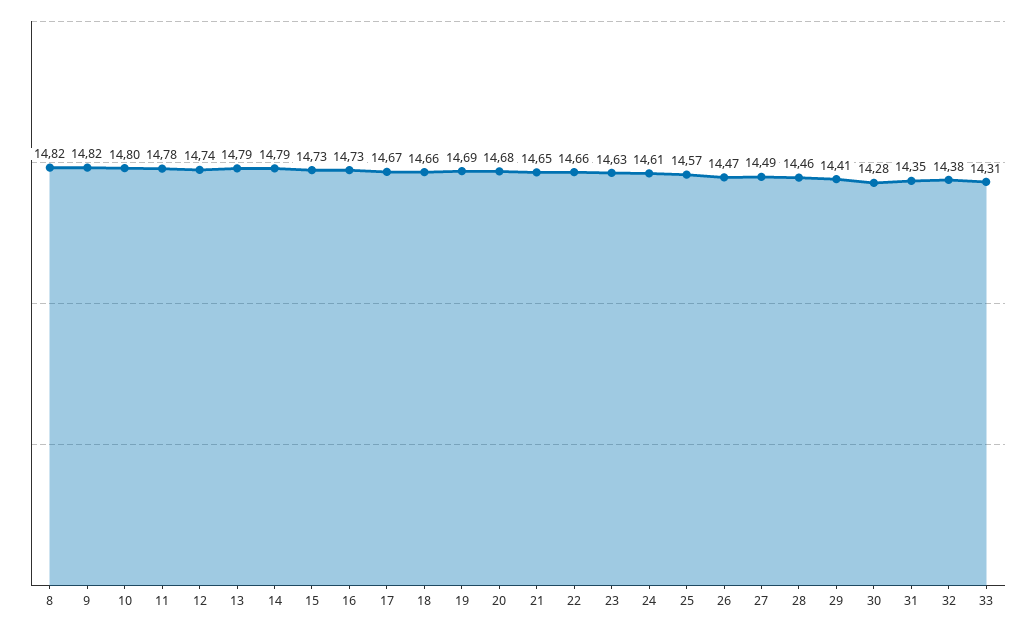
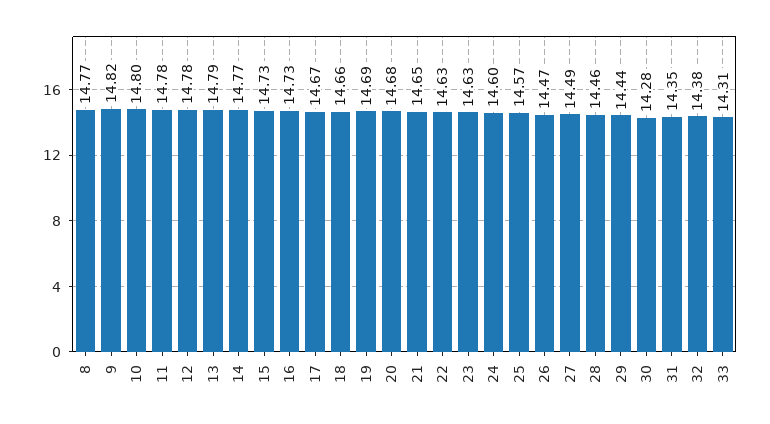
  {
-   "8": 14.82,
+   "8": 14.77,
    "9": 14.82,
    "10": 14.8,
    "11": 14.78,
-   "12": 14.74,
+   "12": 14.78,
    "13": 14.79,
-   "14": 14.79,
+   "14": 14.77,
    "15": 14.73,
    "16": 14.73,
    "17": 14.67,
    "18": 14.66,
    "19": 14.69,
    "20": 14.68,
    "21": 14.65,
-   "22": 14.66,
+   "22": 14.63,
    "23": 14.63,
-   "24": 14.61,
+   "24": 14.6,
    "25": 14.57,
    "26": 14.47,
    "27": 14.49,
    "28": 14.46,
-   "29": 14.41,
+   "29": 14.44,
    "30": 14.28,
    "31": 14.35,
    "32": 14.38,
    "33": 14.31
  }

